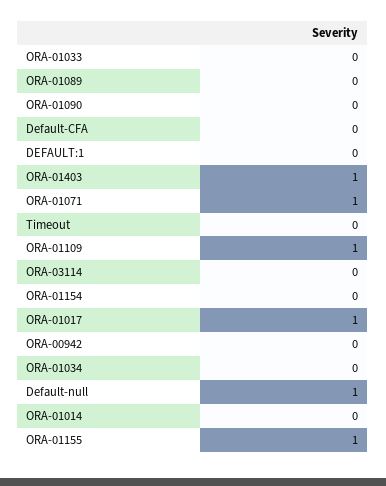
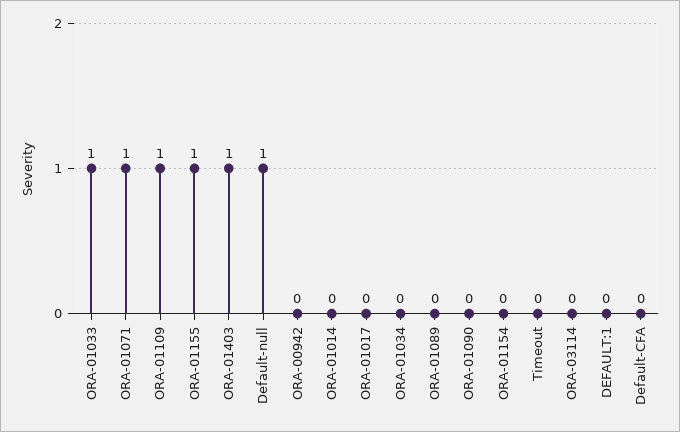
  {
-   "ORA-01033": 0,
+   "ORA-01033": 1,
    "ORA-01089": 0,
    "ORA-01090": 0,
    "Default-CFA": 0,
    "DEFAULT:1": 0,
    "ORA-01403": 1,
    "ORA-01071": 1,
    "Timeout": 0,
    "ORA-01109": 1,
    "ORA-03114": 0,
    "ORA-01154": 0,
-   "ORA-01017": 1,
+   "ORA-01017": 0,
    "ORA-00942": 0,
    "ORA-01034": 0,
    "Default-null": 1,
    "ORA-01014": 0,
    "ORA-01155": 1
  }

